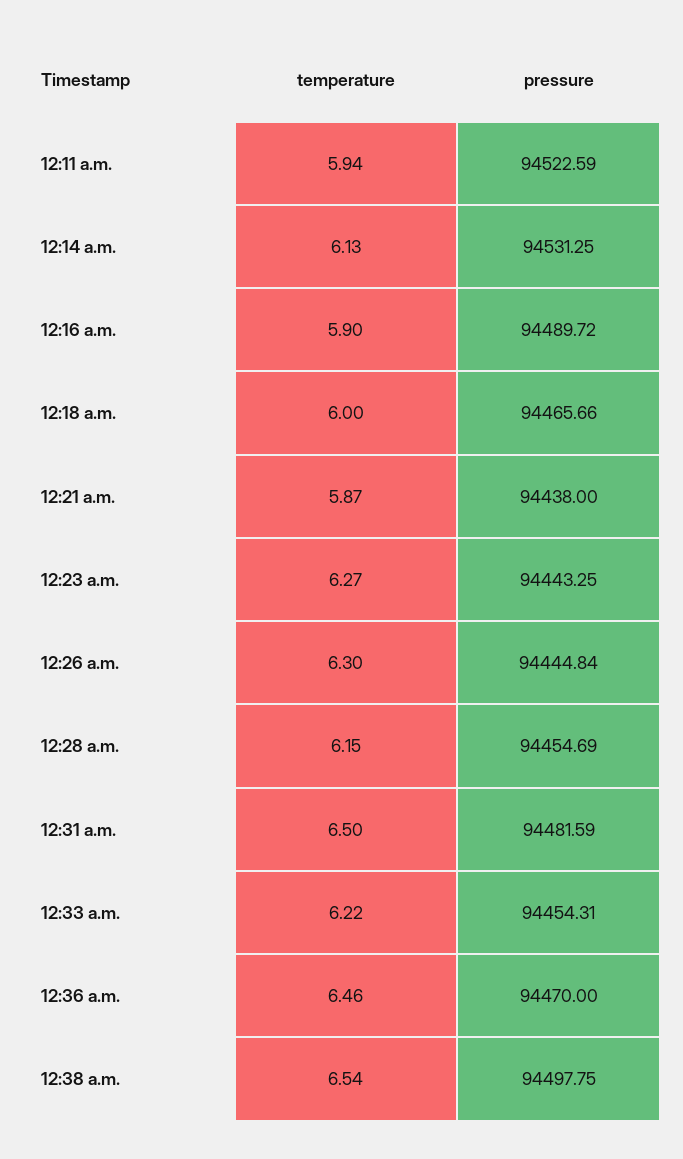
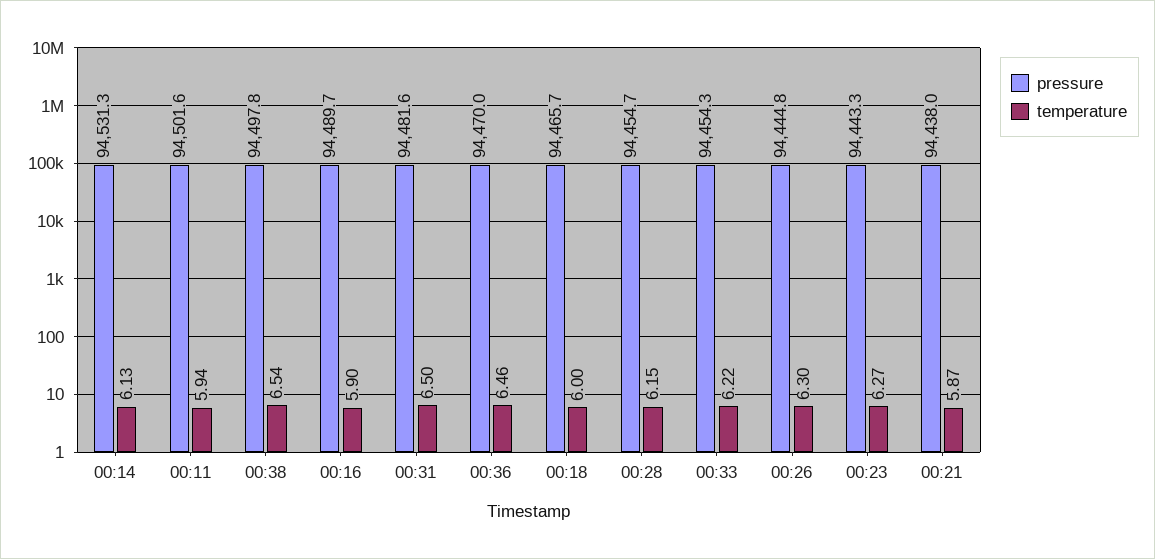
  {
    "temperature": {
      "12:11 a.m.": 5.94,
      "12:14 a.m.": 6.13,
      "12:16 a.m.": 5.9,
      "12:18 a.m.": 6,
      "12:21 a.m.": 5.87,
      "12:23 a.m.": 6.27,
      "12:26 a.m.": 6.3,
      "12:28 a.m.": 6.15,
      "12:31 a.m.": 6.5,
      "12:33 a.m.": 6.22,
      "12:36 a.m.": 6.46,
      "12:38 a.m.": 6.54
    },
    "pressure": {
-     "12:11 a.m.": 94522.59,
+     "12:11 a.m.": 94501.6,
      "12:14 a.m.": 94531.25,
      "12:16 a.m.": 94489.72,
      "12:18 a.m.": 94465.66,
      "12:21 a.m.": 94438,
      "12:23 a.m.": 94443.25,
      "12:26 a.m.": 94444.84,
      "12:28 a.m.": 94454.69,
      "12:31 a.m.": 94481.59,
      "12:33 a.m.": 94454.31,
      "12:36 a.m.": 94470,
      "12:38 a.m.": 94497.75
    }
  }

